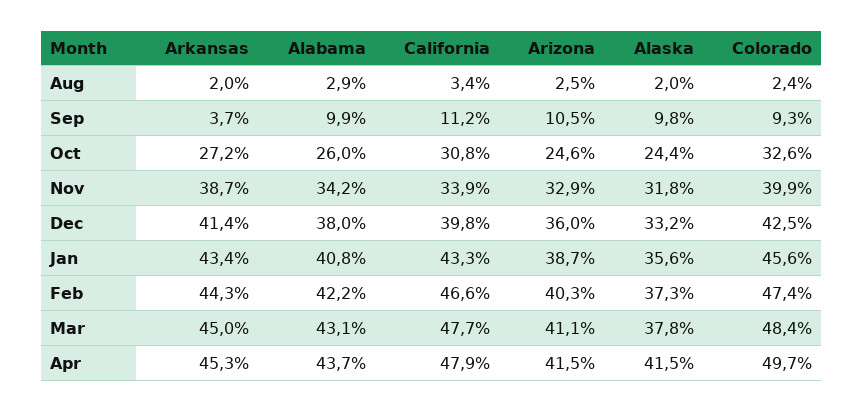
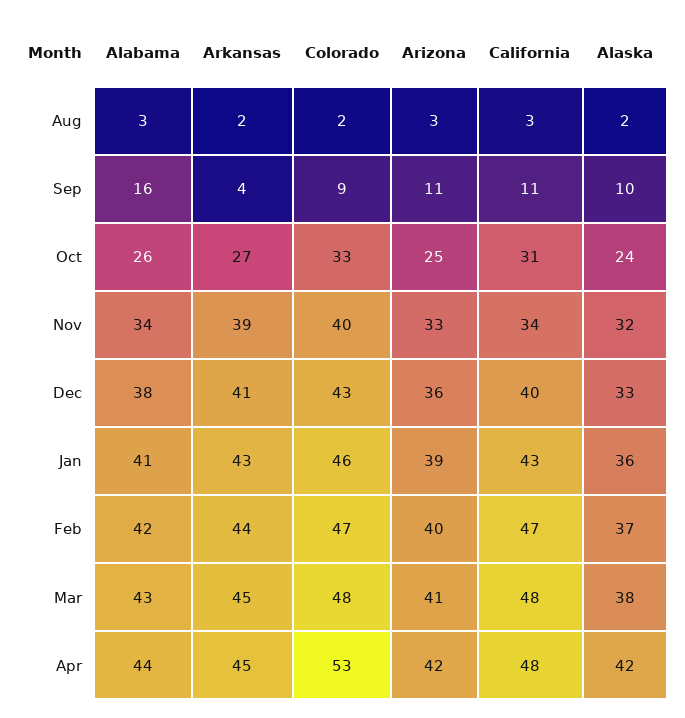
  {
    "Arkansas": {
      "Aug": 2,
      "Sep": 3.7,
      "Oct": 27.2,
      "Nov": 38.7,
      "Dec": 41.4,
      "Jan": 43.4,
      "Feb": 44.3,
      "Mar": 45,
      "Apr": 45.3
    },
    "Alabama": {
      "Aug": 2.9,
-     "Sep": 9.9,
+     "Sep": 16,
      "Oct": 26,
      "Nov": 34.2,
      "Dec": 38,
      "Jan": 40.8,
      "Feb": 42.2,
      "Mar": 43.1,
      "Apr": 43.7
    },
    "California": {
      "Aug": 3.4,
      "Sep": 11.2,
      "Oct": 30.8,
      "Nov": 33.9,
      "Dec": 39.8,
      "Jan": 43.3,
      "Feb": 46.6,
      "Mar": 47.7,
      "Apr": 47.9
    },
    "Arizona": {
      "Aug": 2.5,
      "Sep": 10.5,
      "Oct": 24.6,
      "Nov": 32.9,
      "Dec": 36,
      "Jan": 38.7,
      "Feb": 40.3,
      "Mar": 41.1,
      "Apr": 41.5
    },
    "Alaska": {
      "Aug": 2,
      "Sep": 9.8,
      "Oct": 24.4,
      "Nov": 31.8,
      "Dec": 33.2,
      "Jan": 35.6,
      "Feb": 37.3,
      "Mar": 37.8,
      "Apr": 41.5
    },
    "Colorado": {
      "Aug": 2.4,
      "Sep": 9.3,
      "Oct": 32.6,
      "Nov": 39.9,
      "Dec": 42.5,
      "Jan": 45.6,
      "Feb": 47.4,
      "Mar": 48.4,
-     "Apr": 49.7
+     "Apr": 53
    }
  }

